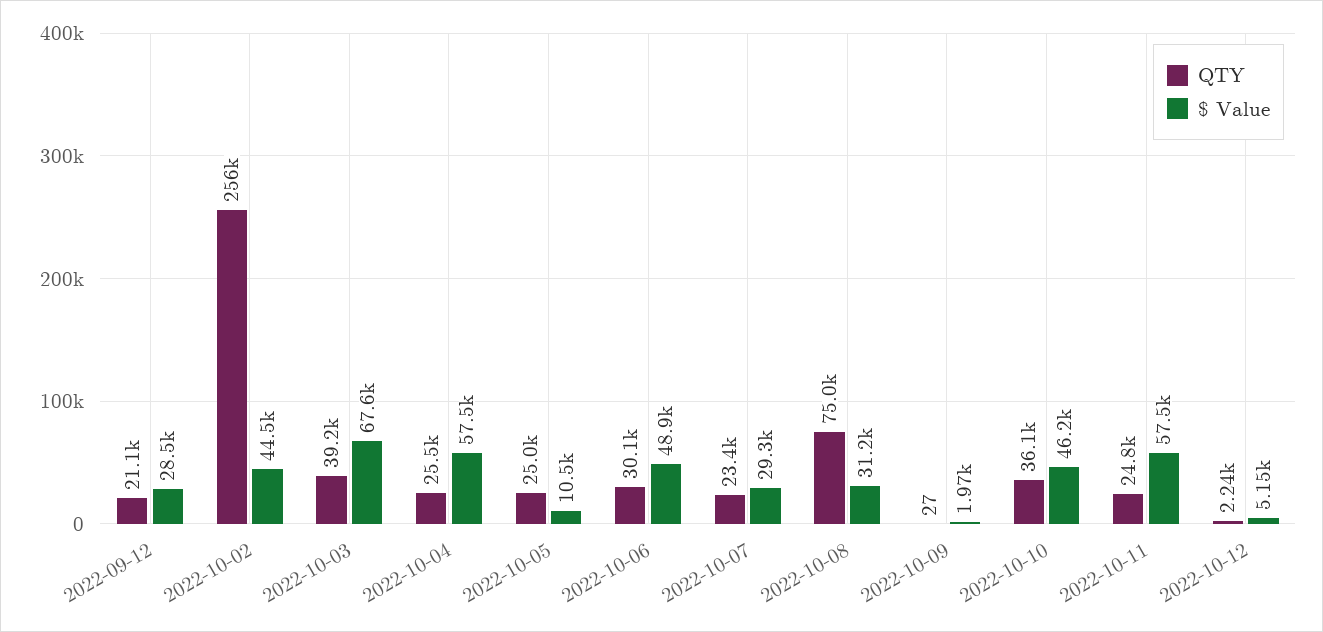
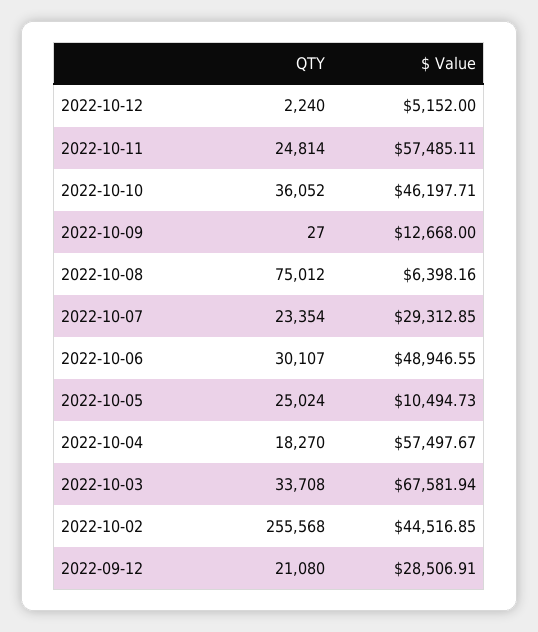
  {
    "QTY": {
      "2022-09-12": 21080,
      "2022-10-02": 255568,
-     "2022-10-03": 39200,
+     "2022-10-03": 33708,
-     "2022-10-04": 25500,
+     "2022-10-04": 18270,
      "2022-10-05": 25024,
      "2022-10-06": 30107,
      "2022-10-07": 23354,
      "2022-10-08": 75012,
      "2022-10-09": 27,
      "2022-10-10": 36052,
      "2022-10-11": 24814,
      "2022-10-12": 2240
    },
    "$ Value": {
      "2022-09-12": 28506.91,
      "2022-10-02": 44516.85,
      "2022-10-03": 67581.94,
      "2022-10-04": 57497.67,
      "2022-10-05": 10494.73,
      "2022-10-06": 48946.55,
      "2022-10-07": 29312.85,
-     "2022-10-08": 31200,
+     "2022-10-08": 6398.16,
-     "2022-10-09": 1970,
+     "2022-10-09": 12668,
      "2022-10-10": 46197.71,
      "2022-10-11": 57485.11,
      "2022-10-12": 5152
    }
  }

